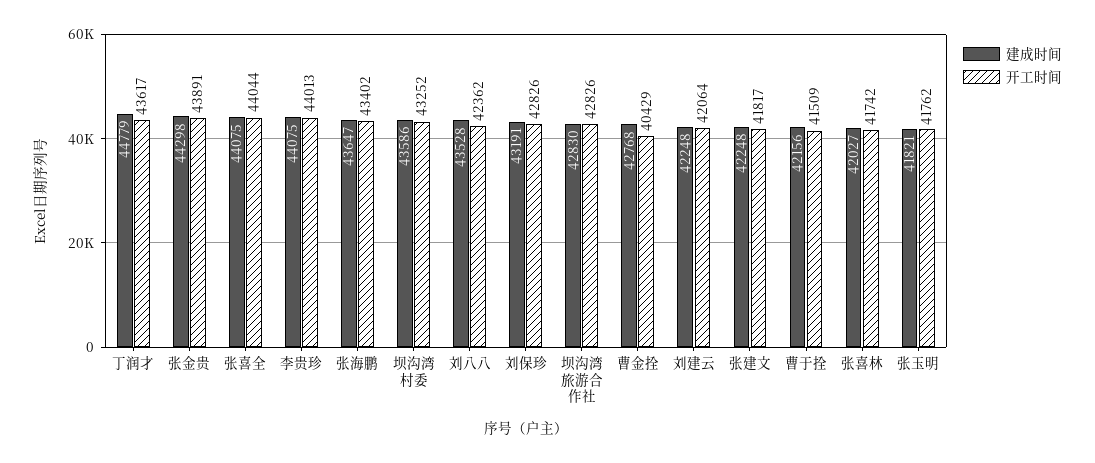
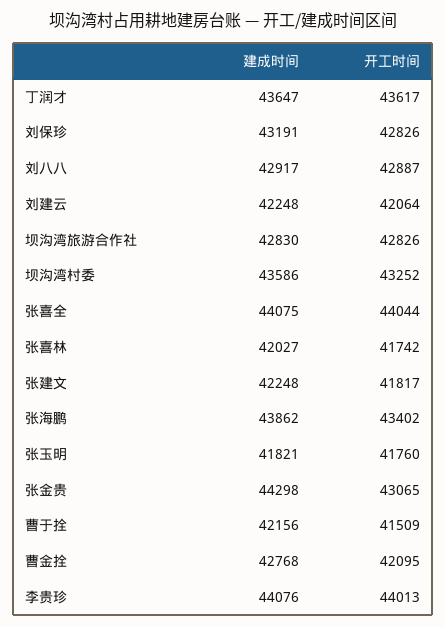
  {
    "建成时间": {
-     "丁润才": 44779,
+     "丁润才": 43647,
      "张金贵": 44298,
      "张喜全": 44075,
-     "李贵珍": 44075,
+     "李贵珍": 44076,
-     "张海鹏": 43647,
+     "张海鹏": 43862,
      "坝沟湾村委": 43586,
-     "刘八八": 43528,
+     "刘八八": 42917,
      "刘保珍": 43191,
      "坝沟湾旅游合作社": 42830,
      "曹金拴": 42768,
      "刘建云": 42248,
      "张建文": 42248,
      "曹于拴": 42156,
      "张喜林": 42027,
      "张玉明": 41821
    },
    "开工时间": {
      "丁润才": 43617,
-     "张金贵": 43891,
+     "张金贵": 43065,
      "张喜全": 44044,
      "李贵珍": 44013,
      "张海鹏": 43402,
      "坝沟湾村委": 43252,
-     "刘八八": 42362,
+     "刘八八": 42887,
      "刘保珍": 42826,
      "坝沟湾旅游合作社": 42826,
-     "曹金拴": 40429,
+     "曹金拴": 42095,
      "刘建云": 42064,
      "张建文": 41817,
      "曹于拴": 41509,
      "张喜林": 41742,
-     "张玉明": 41762
+     "张玉明": 41760
    }
  }

